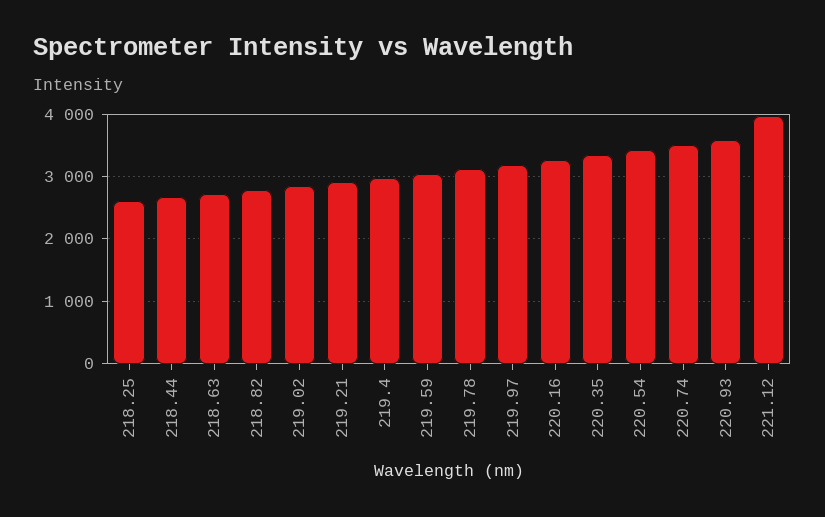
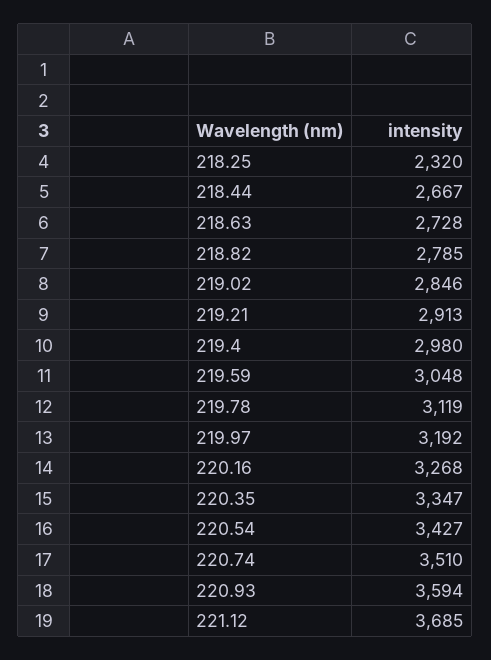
  {
-   "218.25": 2600,
+   "218.25": 2320,
    "218.44": 2667,
    "218.63": 2728,
    "218.82": 2785,
    "219.02": 2846,
    "219.21": 2913,
    "219.4": 2980,
    "219.59": 3048,
    "219.78": 3119,
    "219.97": 3192,
    "220.16": 3268,
    "220.35": 3347,
    "220.54": 3427,
    "220.74": 3510,
    "220.93": 3594,
-   "221.12": 4000
+   "221.12": 3685
  }

